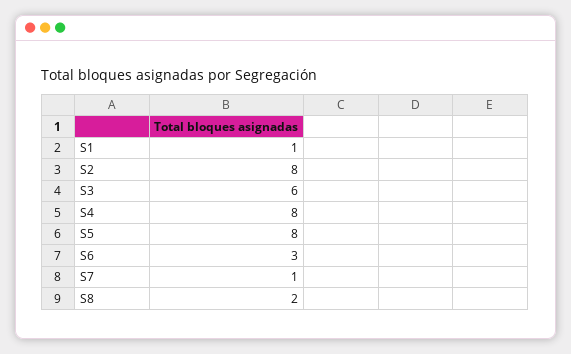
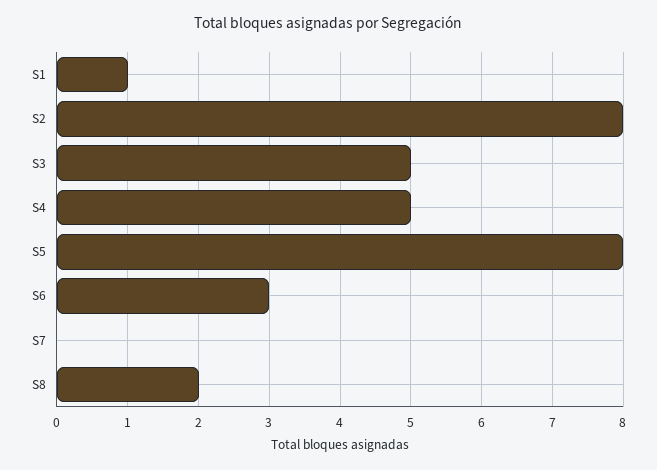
  {
    "S1": 1,
    "S2": 8,
-   "S3": 6,
+   "S3": 5,
-   "S4": 8,
+   "S4": 5,
    "S5": 8,
    "S6": 3,
-   "S7": 1,
+   "S7": 0,
    "S8": 2
  }

